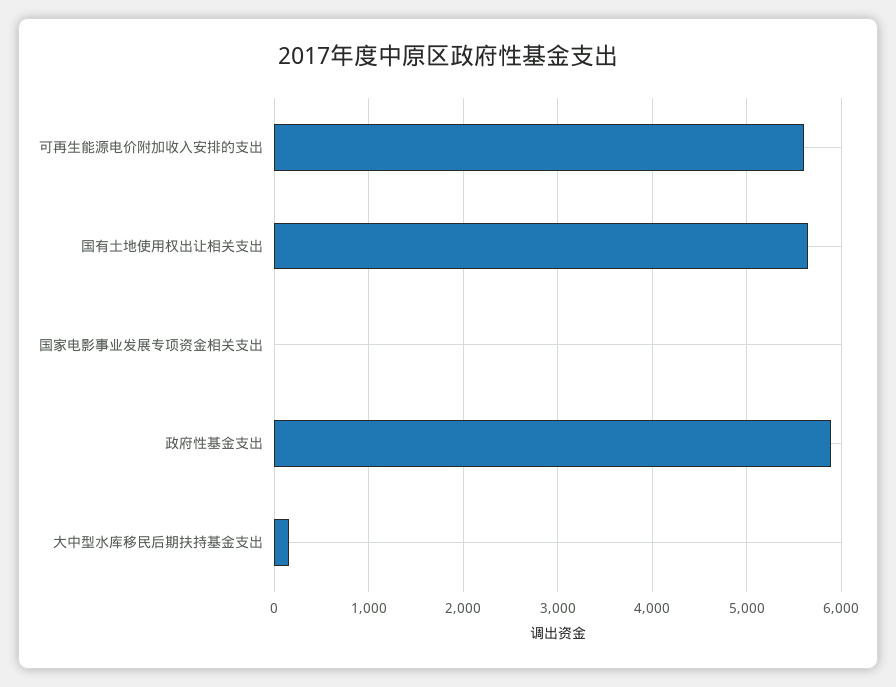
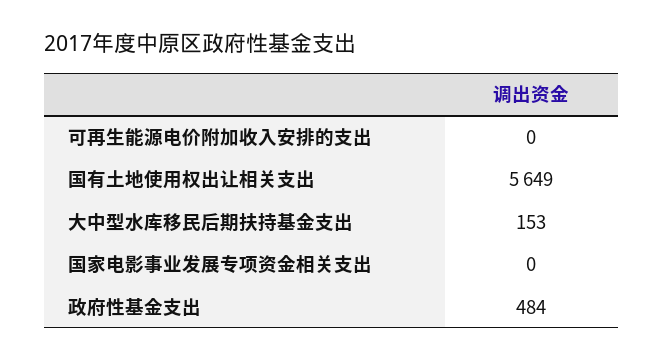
  {
-   "可再生能源电价附加收入安排的支出": 5600,
+   "可再生能源电价附加收入安排的支出": 0,
    "国有土地使用权出让相关支出": 5649,
    "国家电影事业发展专项资金相关支出": 0,
-   "政府性基金支出": 5900,
+   "政府性基金支出": 484,
    "大中型水库移民后期扶持基金支出": 153
  }

